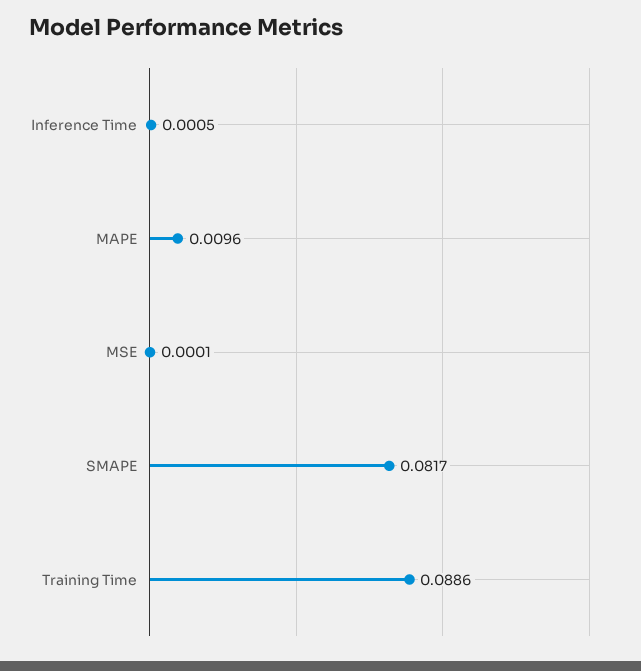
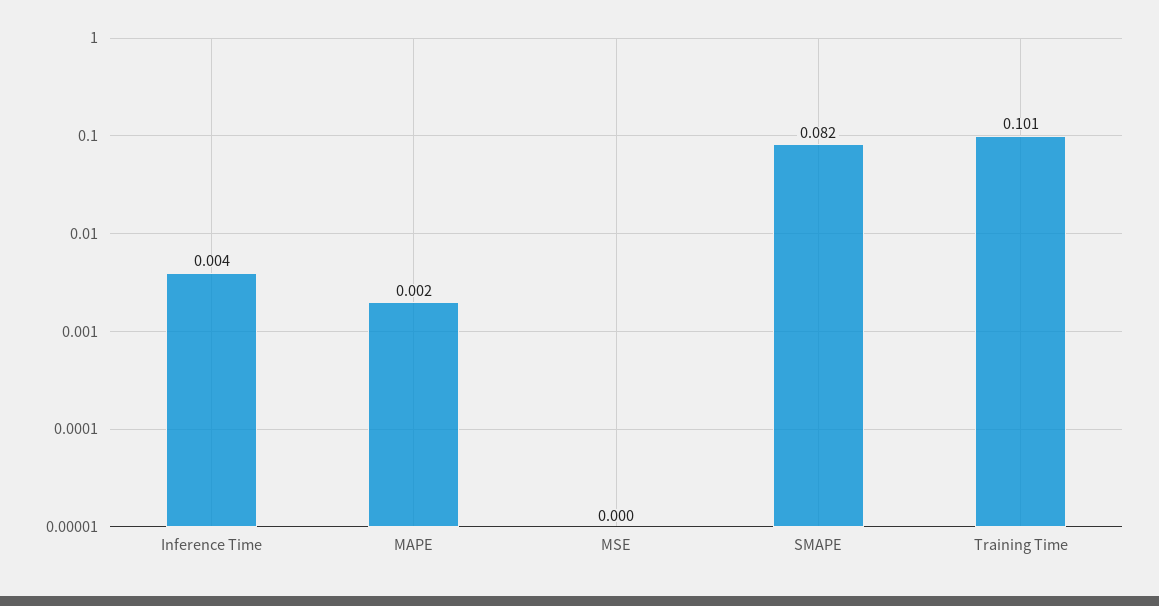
  {
-   "Inference Time": 0.0005,
+   "Inference Time": 0.004,
-   "MAPE": 0.0096,
+   "MAPE": 0.002,
    "MSE": 0.0001,
    "SMAPE": 0.0817,
-   "Training Time": 0.0886
+   "Training Time": 0.101
  }

